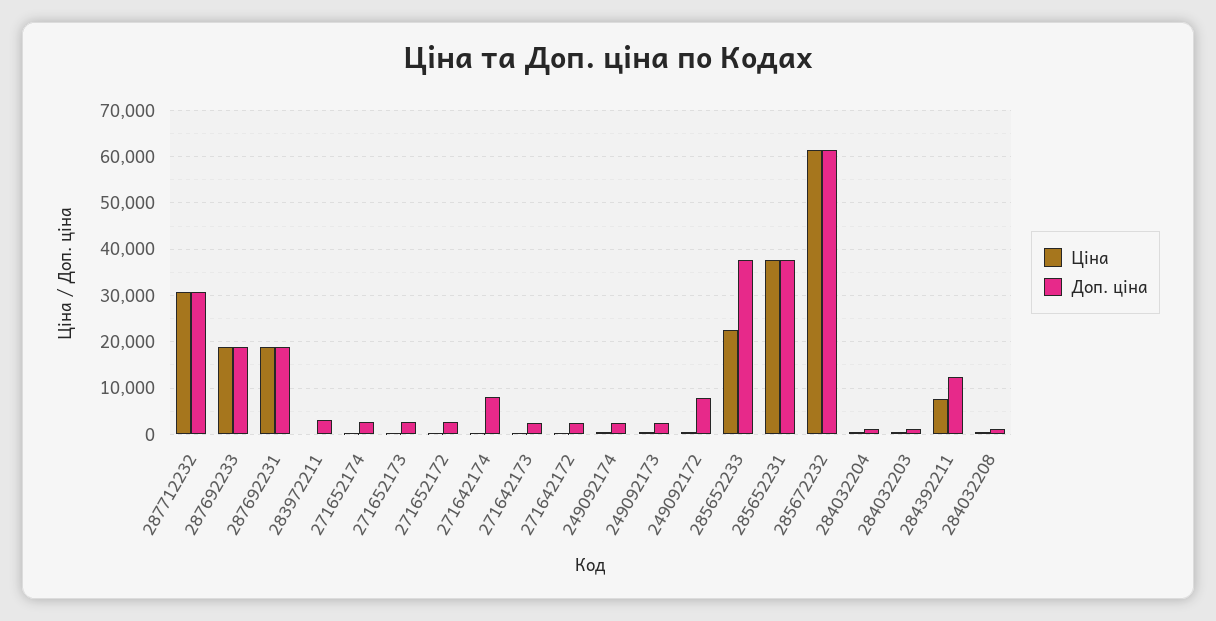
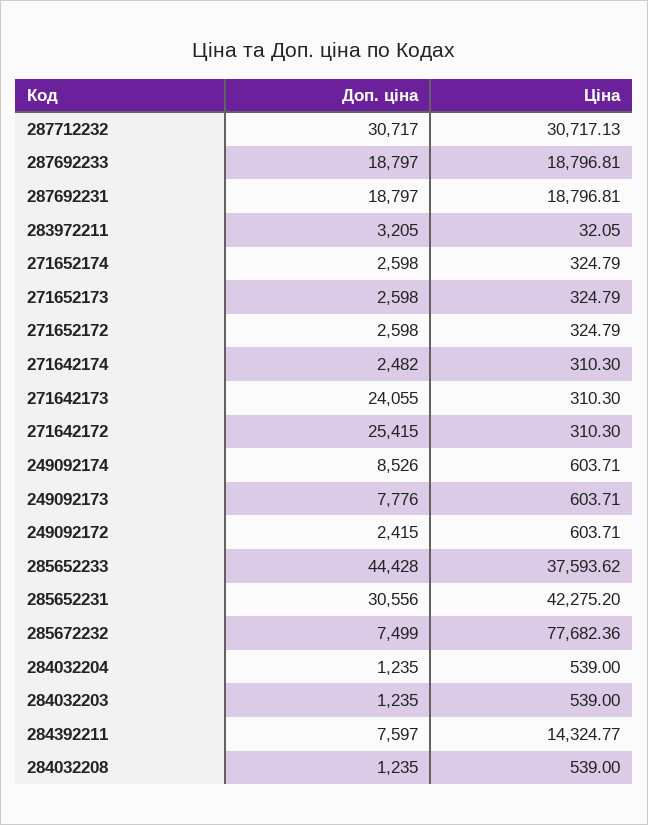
  {
    "Ціна": {
      "287712232": 30717.13,
      "287692233": 18796.81,
      "287692231": 18796.81,
      "283972211": 32.05,
      "271652174": 324.79,
      "271652173": 324.79,
      "271652172": 324.79,
      "271642174": 310.3,
      "271642173": 310.3,
      "271642172": 310.3,
      "249092174": 603.71,
      "249092173": 603.71,
      "249092172": 603.71,
-     "285652233": 22000,
+     "285652233": 37593.62,
-     "285652231": 38000,
+     "285652231": 42275.2,
-     "285672232": 62000,
+     "285672232": 77682.36,
      "284032204": 539,
      "284032203": 539,
-     "284392211": 8000,
+     "284392211": 14324.77,
      "284032208": 539
    },
    "Доп. ціна": {
      "287712232": 30717,
      "287692233": 18797,
      "287692231": 18797,
      "283972211": 3205,
      "271652174": 2598,
      "271652173": 2598,
      "271652172": 2598,
-     "271642174": 8000,
+     "271642174": 2482,
-     "271642173": 2000,
+     "271642173": 24055,
-     "271642172": 2000,
+     "271642172": 25415,
-     "249092174": 2000,
+     "249092174": 8526,
-     "249092173": 2000,
+     "249092173": 7776,
-     "249092172": 8000,
+     "249092172": 2415,
-     "285652233": 38000,
+     "285652233": 44428,
-     "285652231": 38000,
+     "285652231": 30556,
-     "285672232": 62000,
+     "285672232": 7499,
      "284032204": 1235,
      "284032203": 1235,
-     "284392211": 12000,
+     "284392211": 7597,
      "284032208": 1235
    }
  }

